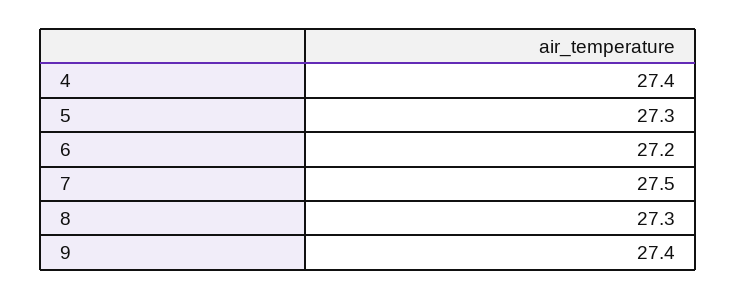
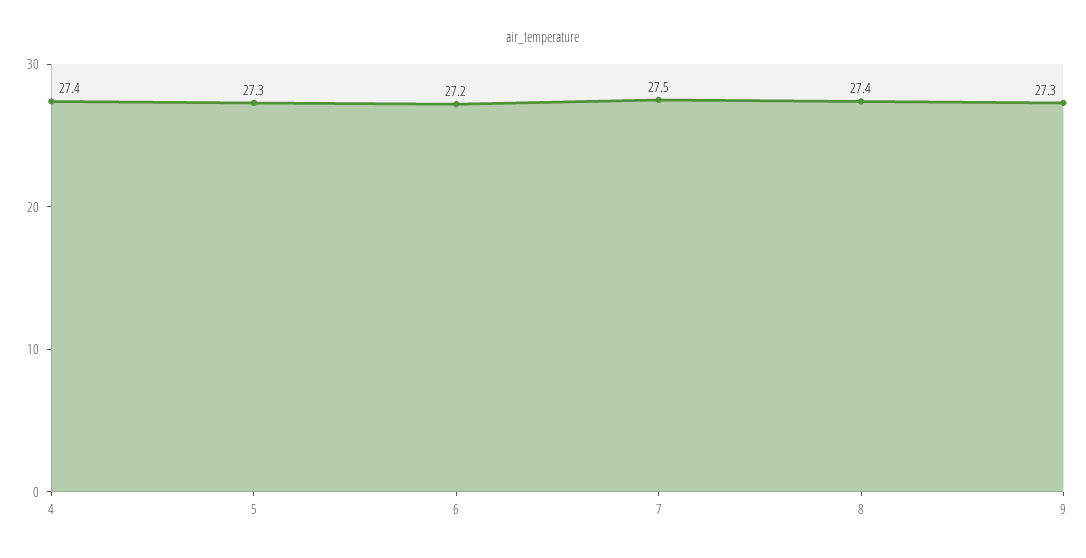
  {
    "4": 27.4,
    "5": 27.3,
    "6": 27.2,
    "7": 27.5,
-   "8": 27.3,
+   "8": 27.4,
-   "9": 27.4
+   "9": 27.3
  }

